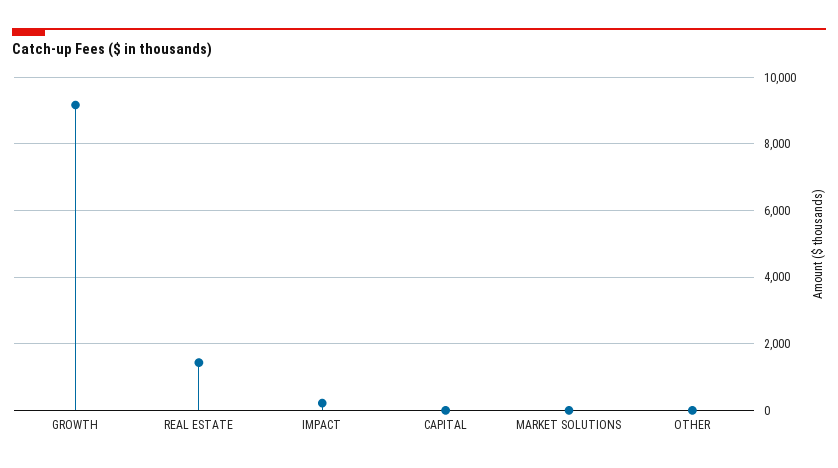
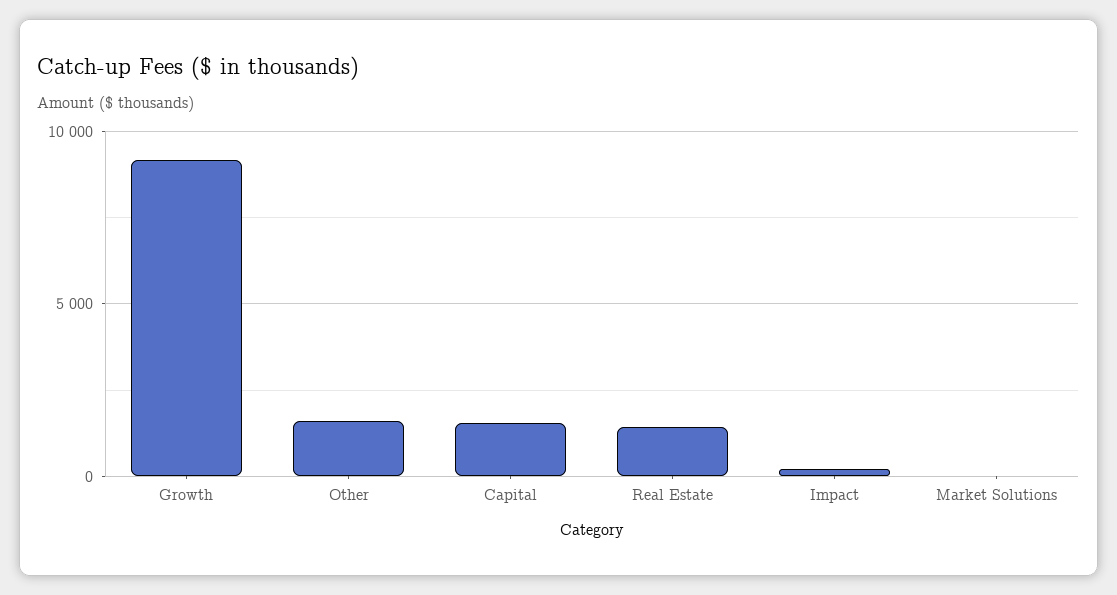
  {
    "GROWTH": 9200,
    "REAL ESTATE": 1400,
    "IMPACT": 200,
-   "CAPITAL": 0,
+   "CAPITAL": 1500,
    "MARKET SOLUTIONS": 0,
-   "OTHER": 0
+   "OTHER": 1500
  }

